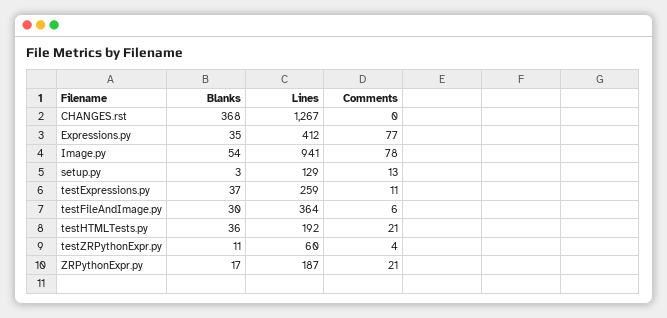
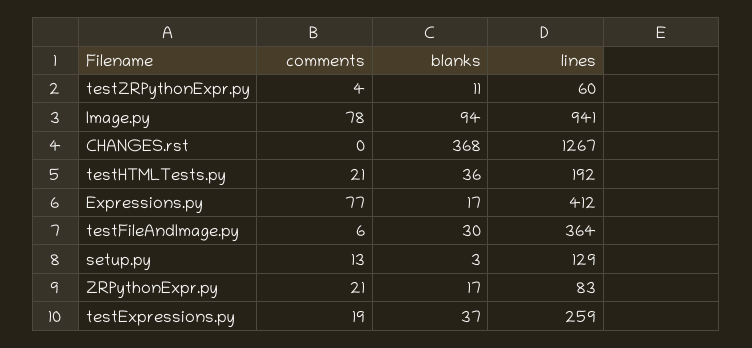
  {
    "Blanks": {
      "CHANGES.rst": 368,
-     "Expressions.py": 35,
+     "Expressions.py": 17,
-     "Image.py": 54,
+     "Image.py": 94,
      "setup.py": 3,
      "testExpressions.py": 37,
      "testFileAndImage.py": 30,
      "testHTMLTests.py": 36,
      "testZRPythonExpr.py": 11,
      "ZRPythonExpr.py": 17
    },
    "Lines": {
      "CHANGES.rst": 1267,
      "Expressions.py": 412,
      "Image.py": 941,
      "setup.py": 129,
      "testExpressions.py": 259,
      "testFileAndImage.py": 364,
      "testHTMLTests.py": 192,
      "testZRPythonExpr.py": 60,
-     "ZRPythonExpr.py": 187
+     "ZRPythonExpr.py": 83
    },
    "Comments": {
      "CHANGES.rst": 0,
      "Expressions.py": 77,
      "Image.py": 78,
      "setup.py": 13,
-     "testExpressions.py": 11,
+     "testExpressions.py": 19,
      "testFileAndImage.py": 6,
      "testHTMLTests.py": 21,
      "testZRPythonExpr.py": 4,
      "ZRPythonExpr.py": 21
    }
  }

